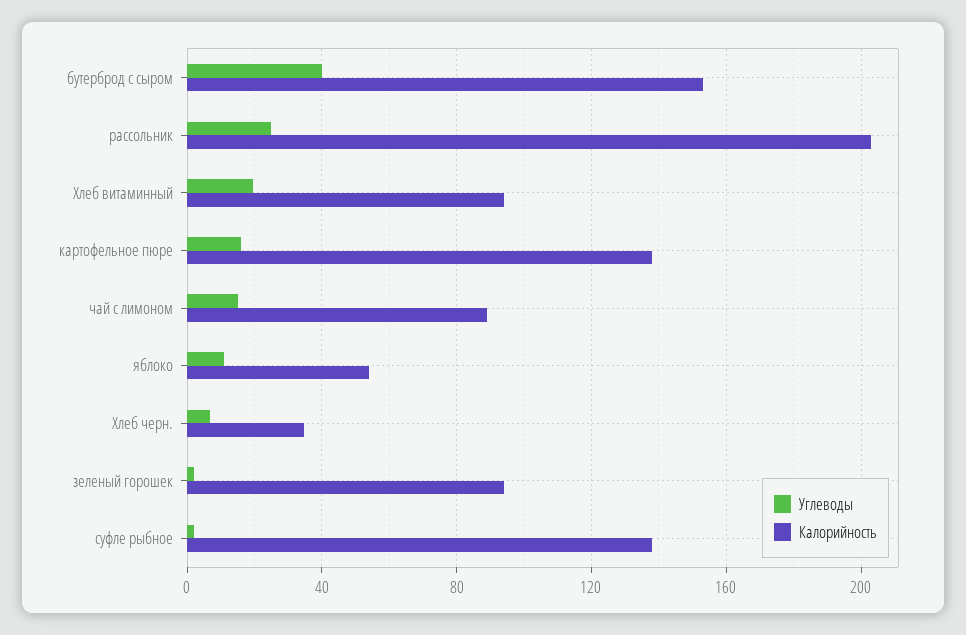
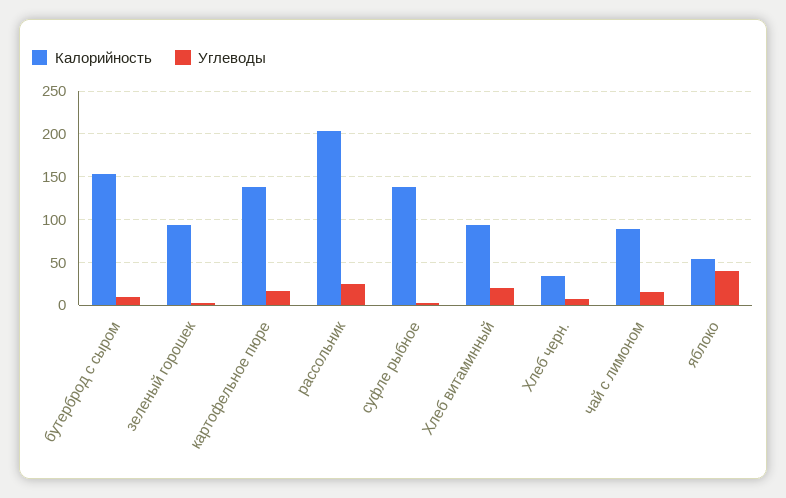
  {
    "Углеводы": {
-     "бутерброд с сыром": 40,
+     "бутерброд с сыром": 10,
      "рассольник": 25,
      "Хлеб витаминный": 20,
      "картофельное пюре": 15,
      "чай с лимоном": 15,
-     "яблоко": 10,
+     "яблоко": 40,
      "Хлеб черн.": 5,
      "зеленый горошек": 0,
      "суфле рыбное": 0
    },
    "Калорийность": {
      "бутерброд с сыром": 155,
      "рассольник": 205,
      "Хлеб витаминный": 95,
      "картофельное пюре": 140,
      "чай с лимоном": 90,
      "яблоко": 55,
      "Хлеб черн.": 35,
      "зеленый горошек": 95,
      "суфле рыбное": 140
    }
  }

